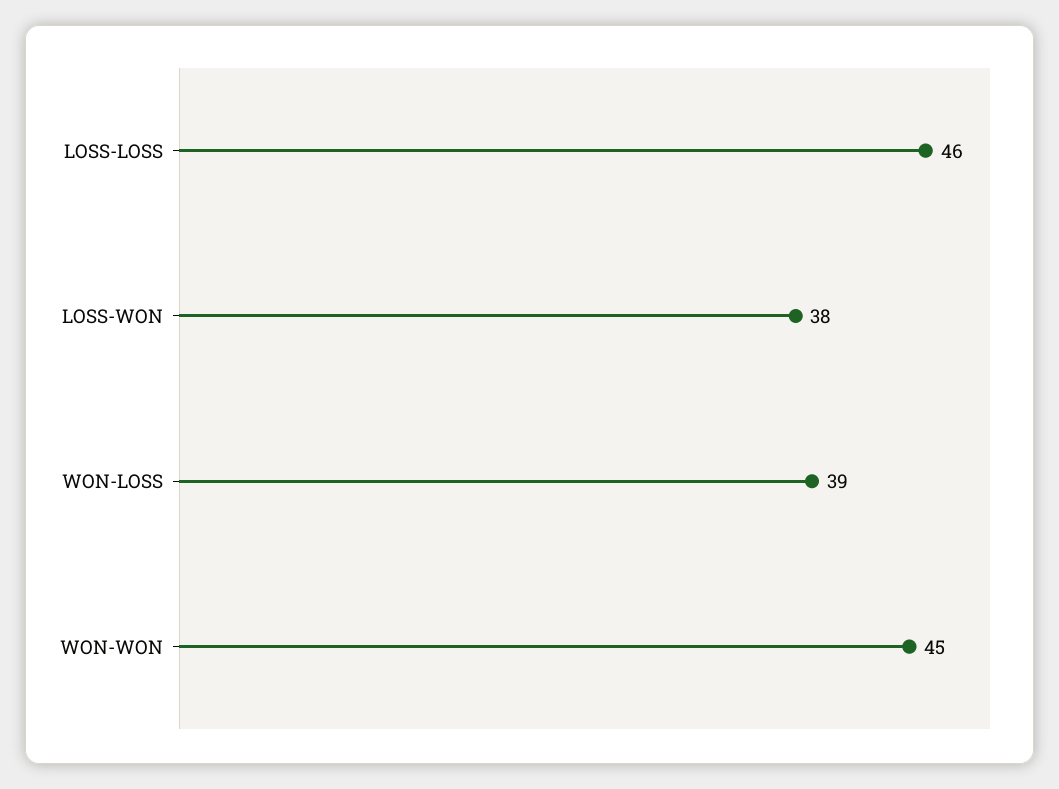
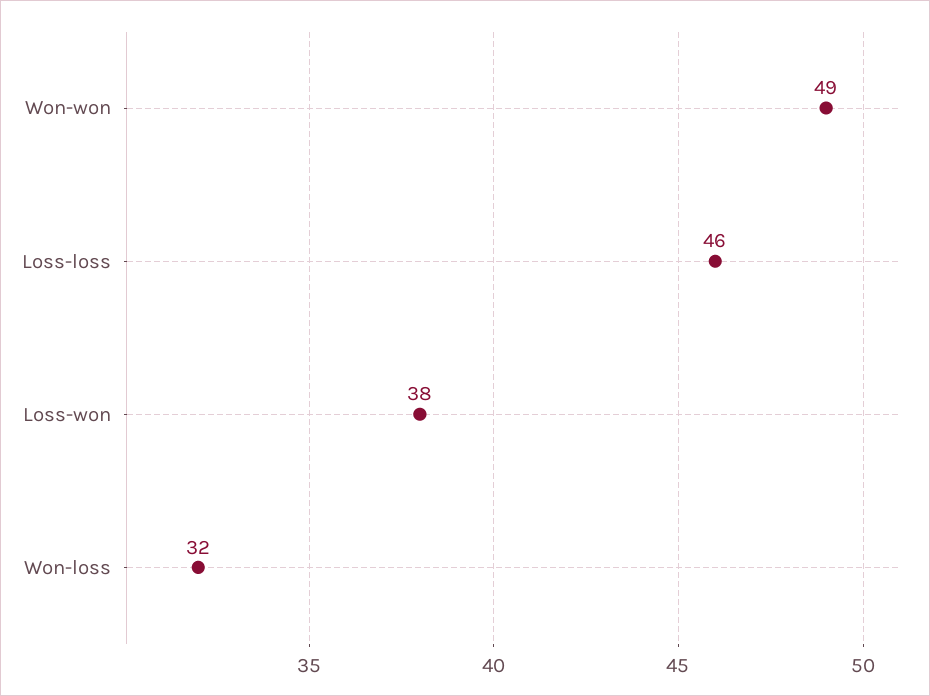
  {
    "LOSS-LOSS": 46,
    "LOSS-WON": 38,
-   "WON-LOSS": 39,
+   "WON-LOSS": 32,
-   "WON-WON": 45
+   "WON-WON": 49
  }

